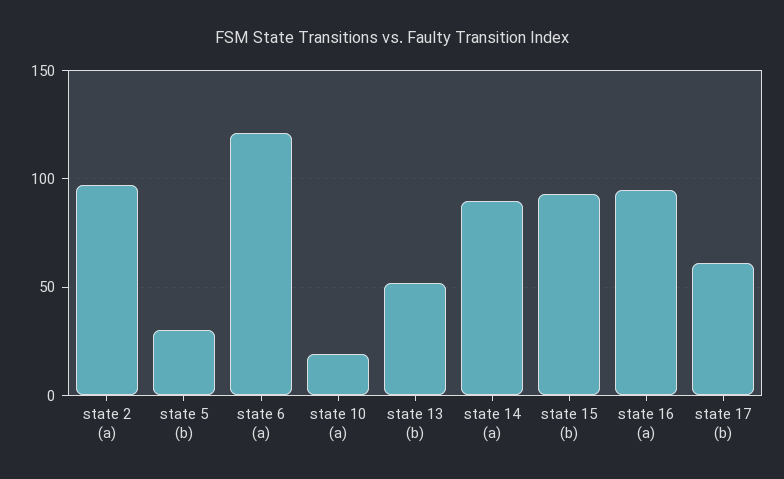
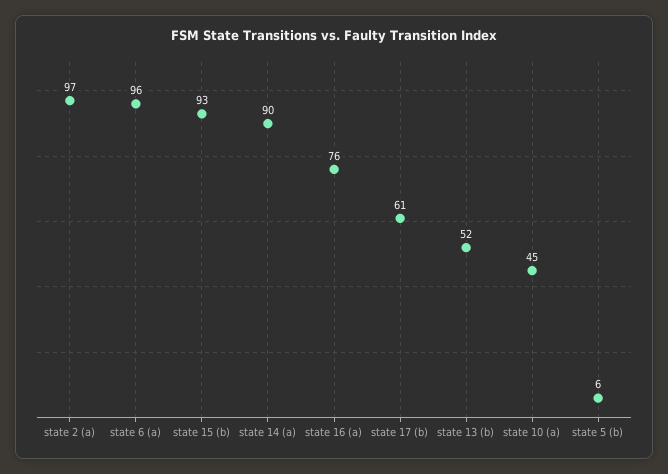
  {
    "state 2 (a)": 97,
-   "state 5 (b)": 30,
+   "state 5 (b)": 6,
-   "state 6 (a)": 120,
+   "state 6 (a)": 96,
-   "state 10 (a)": 20,
+   "state 10 (a)": 45,
    "state 13 (b)": 52,
    "state 14 (a)": 90,
    "state 15 (b)": 93,
-   "state 16 (a)": 95,
+   "state 16 (a)": 76,
    "state 17 (b)": 61
  }

